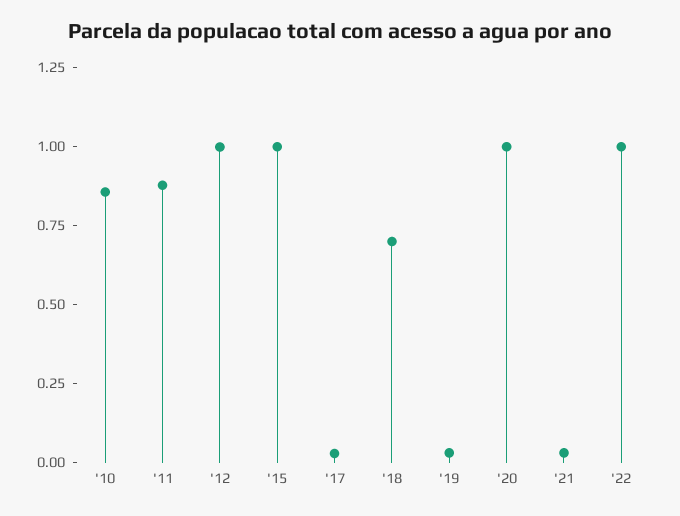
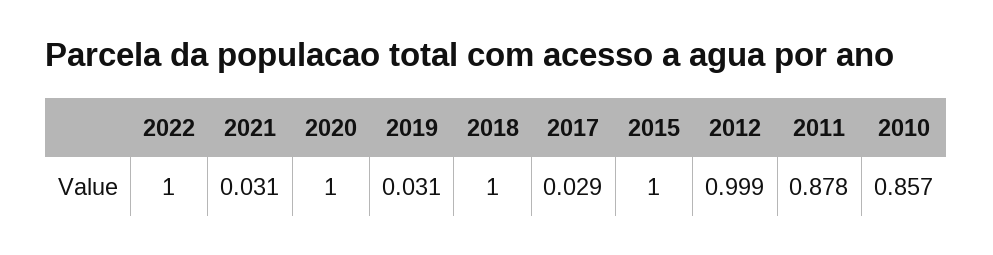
  {
    "'10": 0.857,
    "'11": 0.878,
    "'12": 0.999,
    "'15": 1,
    "'17": 0.029,
-   "'18": 0.7,
+   "'18": 1,
    "'19": 0.031,
    "'20": 1,
    "'21": 0.031,
    "'22": 1
  }

